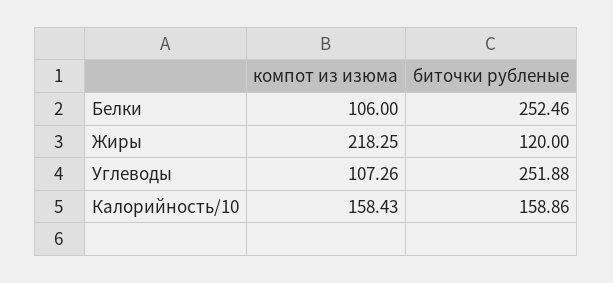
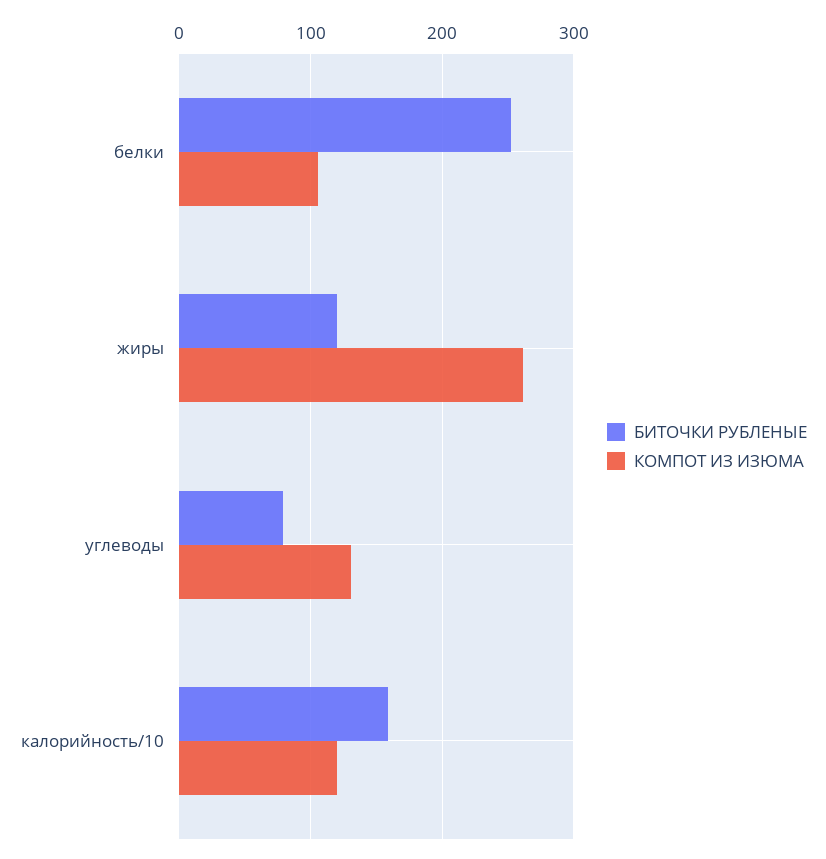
  {
    "компот из изюма": {
      "Белки": 106,
-     "Жиры": 218.25,
+     "Жиры": 260,
-     "Углеводы": 107.26,
+     "Углеводы": 130,
-     "Калорийность/10": 158.43
+     "Калорийность/10": 120
    },
    "биточки рубленые": {
      "Белки": 252.46,
      "Жиры": 120,
-     "Углеводы": 251.88,
+     "Углеводы": 80,
      "Калорийность/10": 158.86
    }
  }

